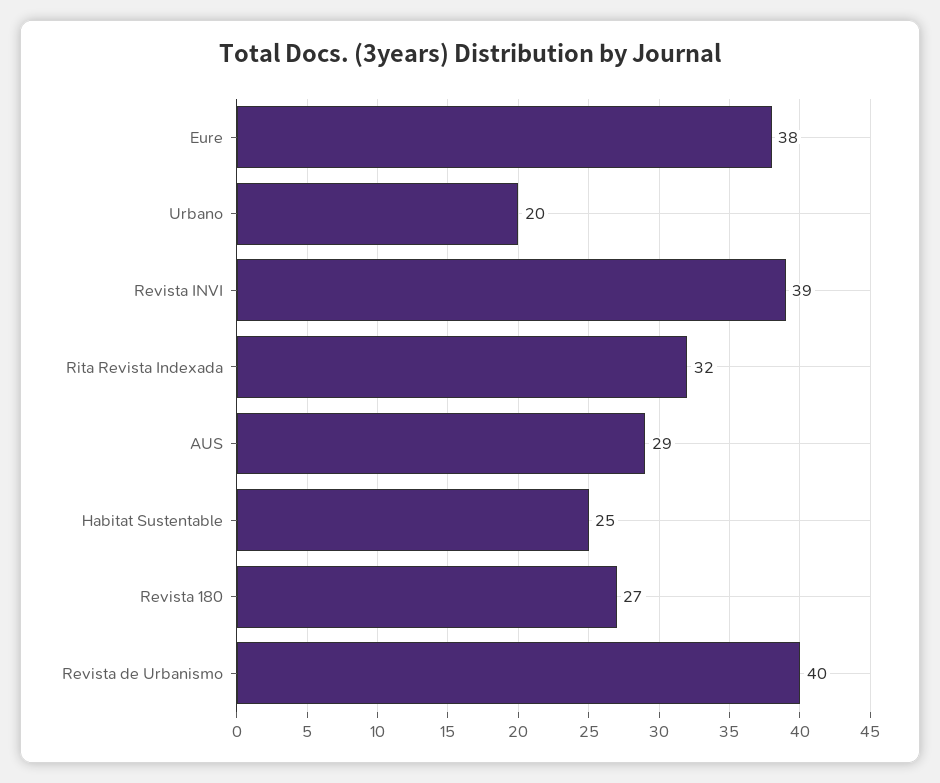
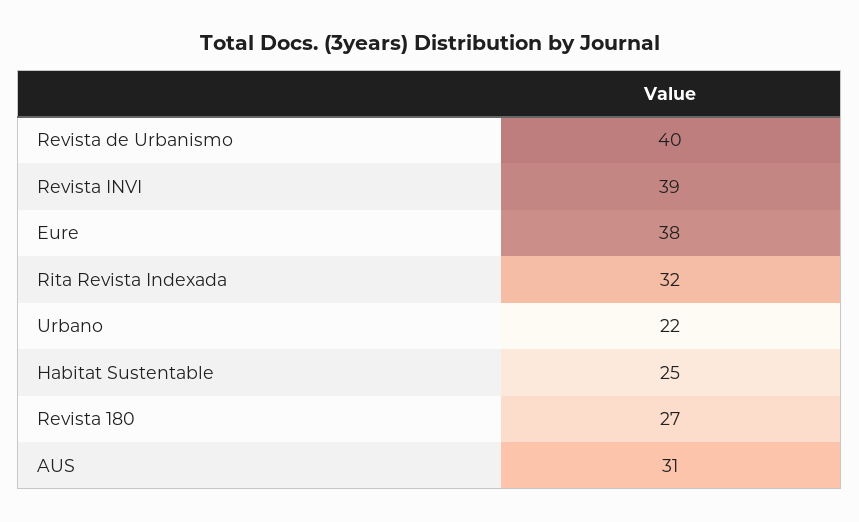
  {
    "Eure": 38,
-   "Urbano": 20,
+   "Urbano": 22,
    "Revista INVI": 39,
    "Rita Revista Indexada": 32,
-   "AUS": 29,
+   "AUS": 31,
    "Habitat Sustentable": 25,
    "Revista 180": 27,
    "Revista de Urbanismo": 40
  }

